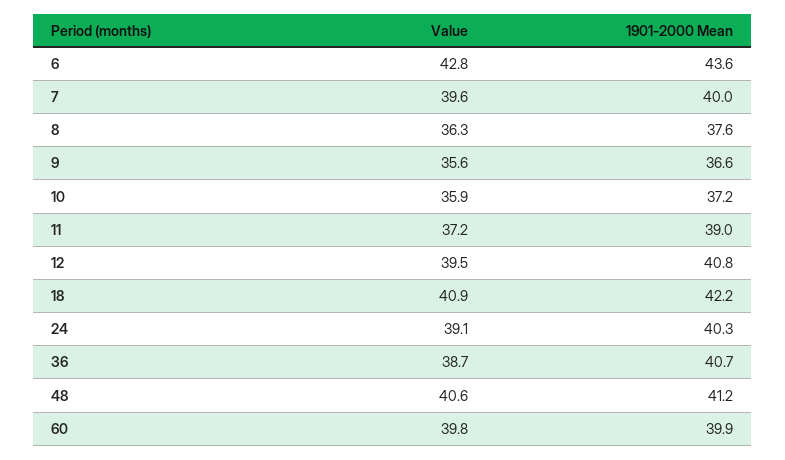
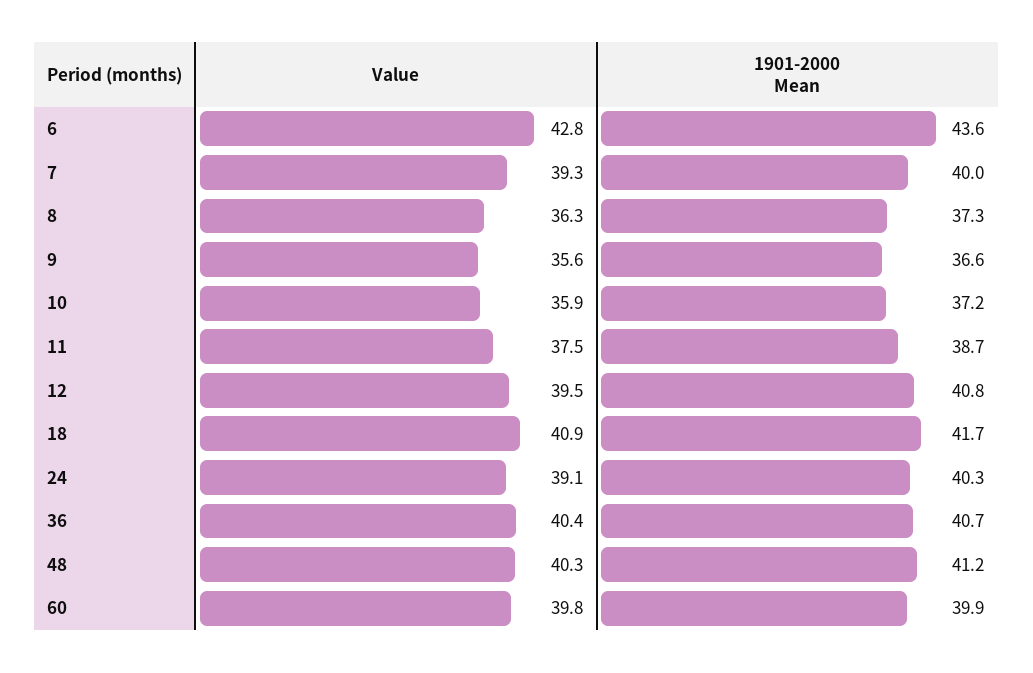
  {
    "Value": {
      "6": 42.8,
-     "7": 39.6,
+     "7": 39.3,
      "8": 36.3,
      "9": 35.6,
      "10": 35.9,
-     "11": 37.2,
+     "11": 37.5,
      "12": 39.5,
      "18": 40.9,
      "24": 39.1,
-     "36": 38.7,
+     "36": 40.4,
-     "48": 40.6,
+     "48": 40.3,
      "60": 39.8
    },
    "1901-2000 Mean": {
      "6": 43.6,
      "7": 40,
-     "8": 37.6,
+     "8": 37.3,
      "9": 36.6,
      "10": 37.2,
-     "11": 39,
+     "11": 38.7,
      "12": 40.8,
-     "18": 42.2,
+     "18": 41.7,
      "24": 40.3,
      "36": 40.7,
      "48": 41.2,
      "60": 39.9
    }
  }

